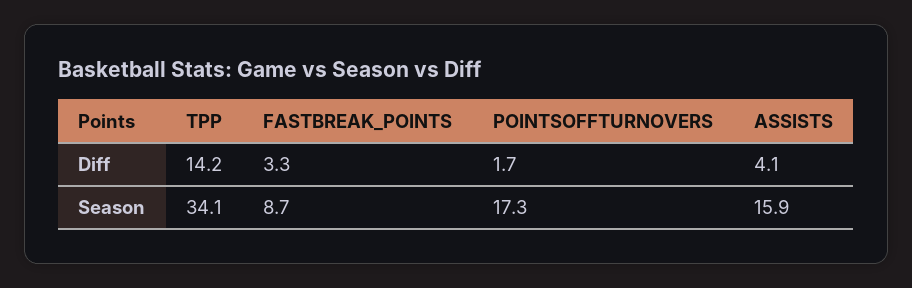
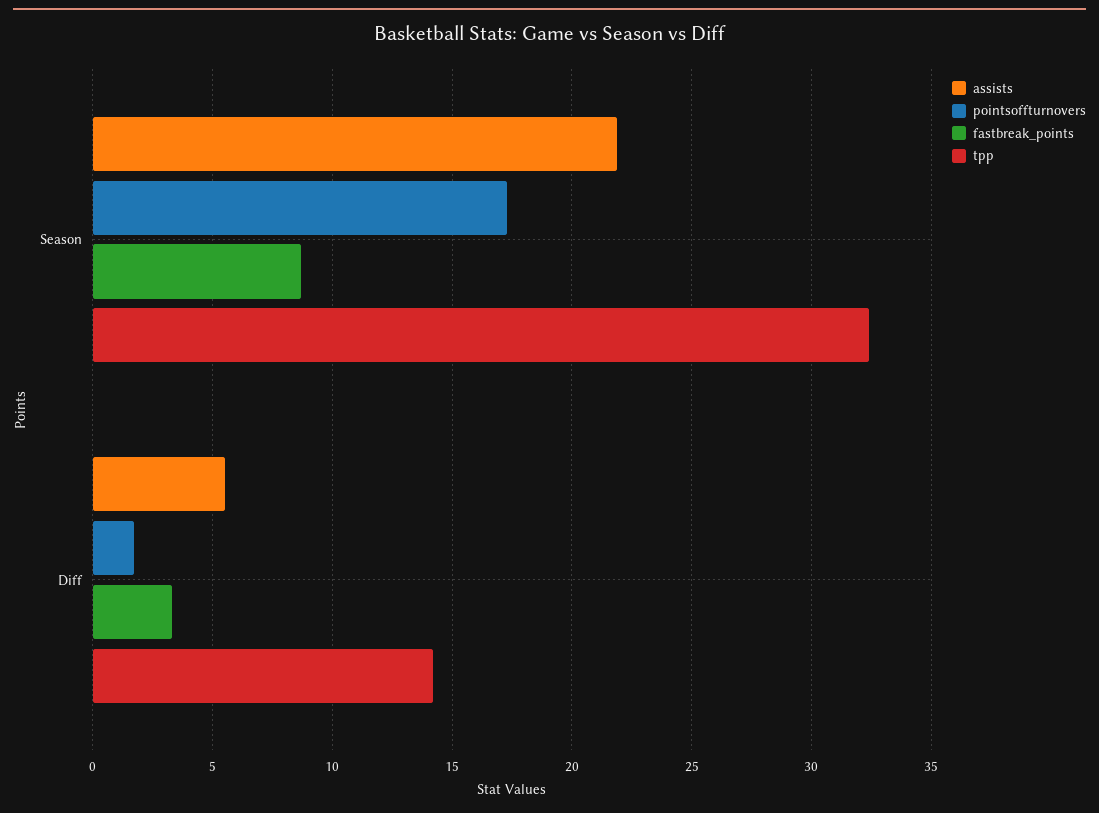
  {
    "TPP": {
      "Diff": 14.2,
-     "Season": 34.1
+     "Season": 32.5
    },
    "FASTBREAK_POINTS": {
      "Diff": 3.3,
      "Season": 8.7
    },
    "POINTSOFFTURNOVERS": {
      "Diff": 1.7,
      "Season": 17.3
    },
    "ASSISTS": {
-     "Diff": 4.1,
+     "Diff": 5.5,
-     "Season": 15.9
+     "Season": 22
    }
  }

